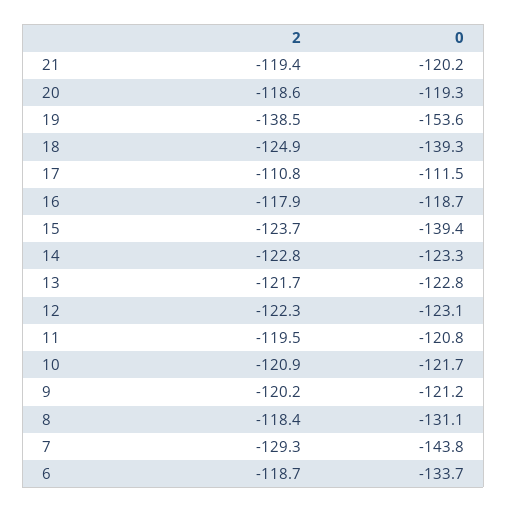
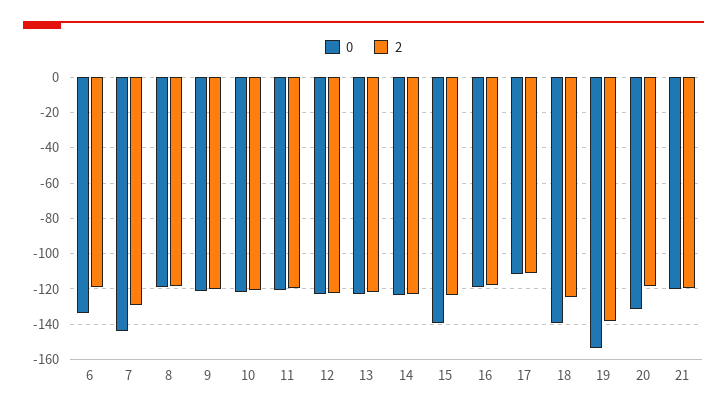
  {
    "2": {
      "21": -119.4,
      "20": -118.6,
      "19": -138.5,
      "18": -124.9,
      "17": -110.8,
      "16": -117.9,
      "15": -123.7,
      "14": -122.8,
      "13": -121.7,
      "12": -122.3,
      "11": -119.5,
      "10": -120.9,
      "9": -120.2,
      "8": -118.4,
      "7": -129.3,
      "6": -118.7
    },
    "0": {
      "21": -120.2,
-     "20": -119.3,
+     "20": -130,
      "19": -153.6,
      "18": -139.3,
      "17": -111.5,
      "16": -118.7,
      "15": -139.4,
      "14": -123.3,
      "13": -122.8,
      "12": -123.1,
      "11": -120.8,
      "10": -121.7,
      "9": -121.2,
-     "8": -131.1,
+     "8": -120,
      "7": -143.8,
      "6": -133.7
    }
  }

